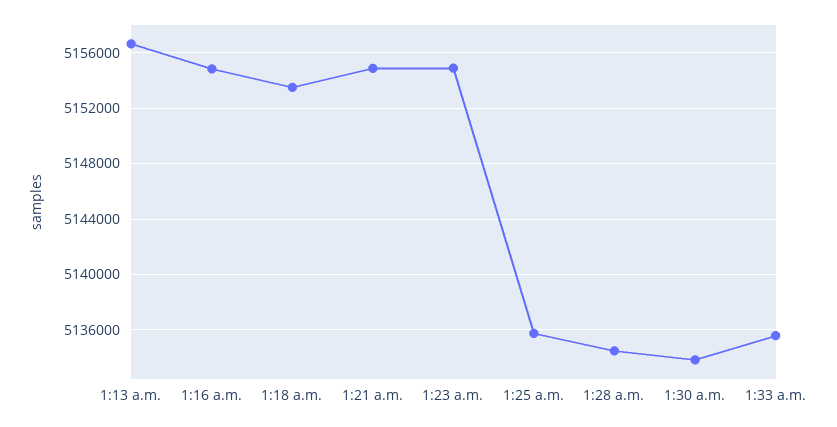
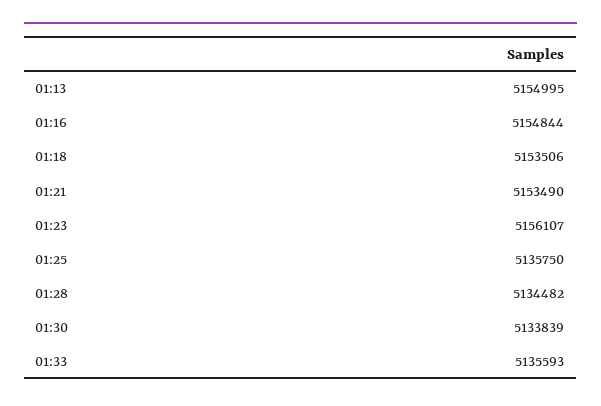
  {
-   "1:13 a.m.": 5156500,
+   "1:13 a.m.": 5154995,
    "1:16 a.m.": 5154844,
    "1:18 a.m.": 5153506,
-   "1:21 a.m.": 5155000,
+   "1:21 a.m.": 5153490,
-   "1:23 a.m.": 5155000,
+   "1:23 a.m.": 5156107,
    "1:25 a.m.": 5135750,
    "1:28 a.m.": 5134482,
    "1:30 a.m.": 5133839,
    "1:33 a.m.": 5135593
  }

